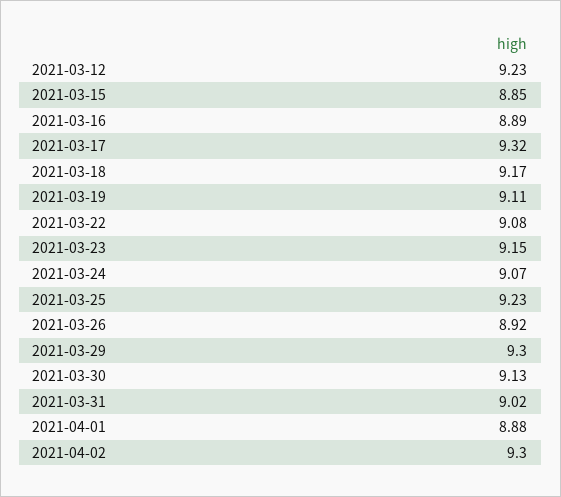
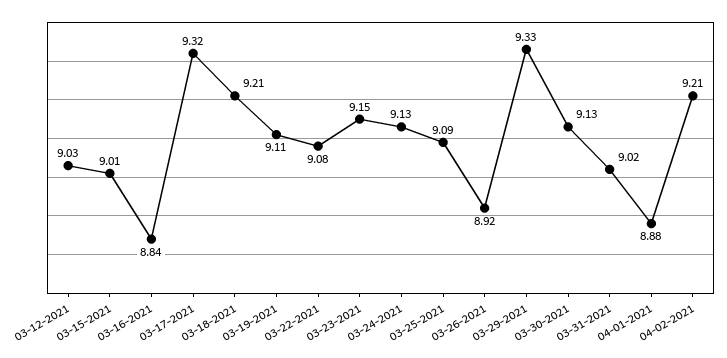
  {
-   "2021-03-12": 9.23,
+   "2021-03-12": 9.03,
-   "2021-03-15": 8.85,
+   "2021-03-15": 9.01,
-   "2021-03-16": 8.89,
+   "2021-03-16": 8.84,
    "2021-03-17": 9.32,
-   "2021-03-18": 9.17,
+   "2021-03-18": 9.21,
    "2021-03-19": 9.11,
    "2021-03-22": 9.08,
    "2021-03-23": 9.15,
-   "2021-03-24": 9.07,
+   "2021-03-24": 9.13,
-   "2021-03-25": 9.23,
+   "2021-03-25": 9.09,
    "2021-03-26": 8.92,
-   "2021-03-29": 9.3,
+   "2021-03-29": 9.33,
    "2021-03-30": 9.13,
    "2021-03-31": 9.02,
    "2021-04-01": 8.88,
-   "2021-04-02": 9.3
+   "2021-04-02": 9.21
  }

